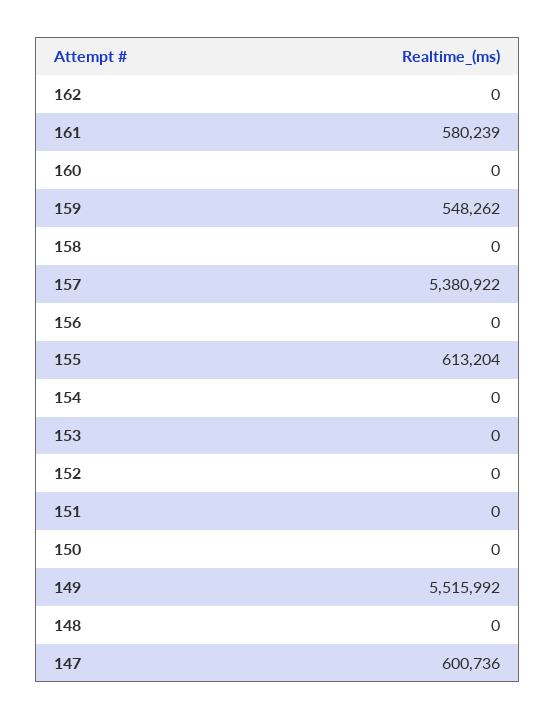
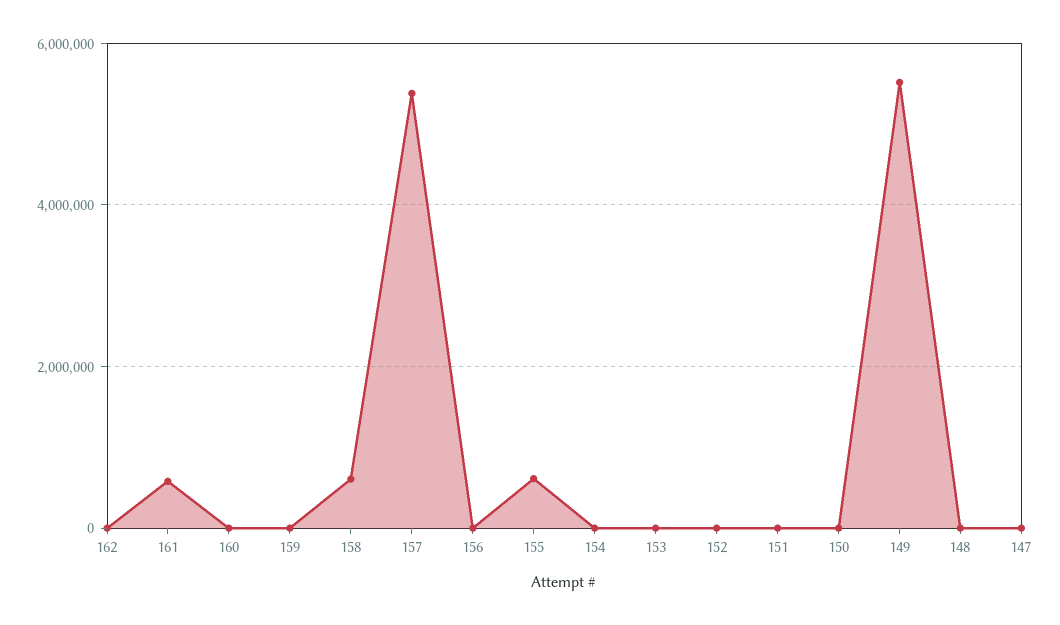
  {
    "162": 0,
    "161": 580239,
    "160": 0,
-   "159": 548262,
+   "159": 0,
-   "158": 0,
+   "158": 600000,
    "157": 5380922,
    "156": 0,
    "155": 613204,
    "154": 0,
    "153": 0,
    "152": 0,
    "151": 0,
    "150": 0,
    "149": 5515992,
    "148": 0,
-   "147": 600736
+   "147": 0
  }

